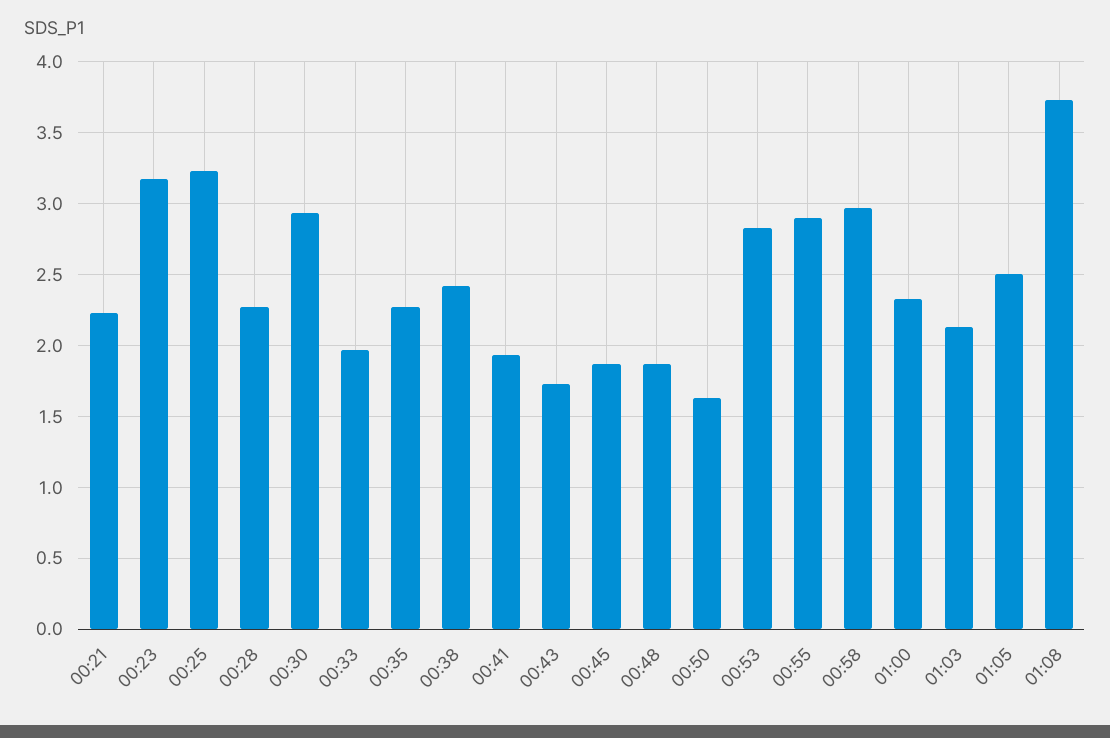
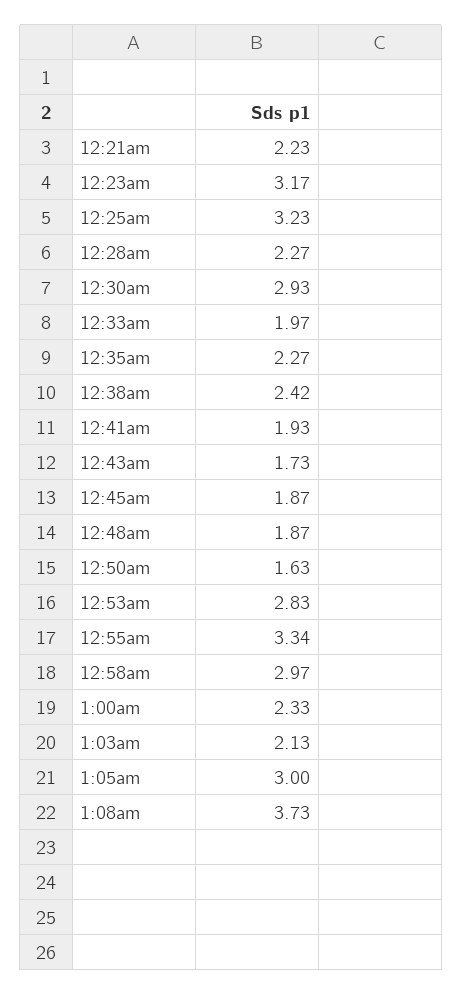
  {
    "00:21": 2.23,
    "00:23": 3.17,
    "00:25": 3.23,
    "00:28": 2.27,
    "00:30": 2.93,
    "00:33": 1.97,
    "00:35": 2.27,
    "00:38": 2.42,
    "00:41": 1.93,
    "00:43": 1.73,
    "00:45": 1.87,
    "00:48": 1.87,
    "00:50": 1.63,
    "00:53": 2.83,
-   "00:55": 2.9,
+   "00:55": 3.34,
    "00:58": 2.97,
    "01:00": 2.33,
    "01:03": 2.13,
-   "01:05": 2.5,
+   "01:05": 3,
    "01:08": 3.73
  }

